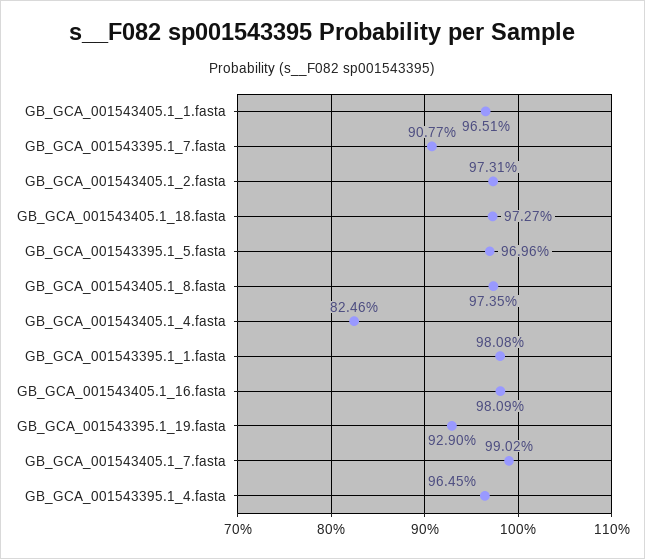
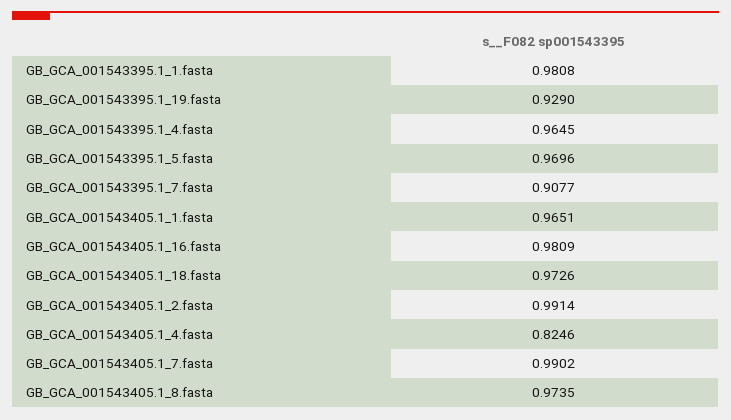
  {
    "GB_GCA_001543405.1_1.fasta": 0.9651,
    "GB_GCA_001543395.1_7.fasta": 0.9077,
-   "GB_GCA_001543405.1_2.fasta": 0.9731,
+   "GB_GCA_001543405.1_2.fasta": 0.9914,
-   "GB_GCA_001543405.1_18.fasta": 0.9727,
+   "GB_GCA_001543405.1_18.fasta": 0.9726,
    "GB_GCA_001543395.1_5.fasta": 0.9696,
    "GB_GCA_001543405.1_8.fasta": 0.9735,
    "GB_GCA_001543405.1_4.fasta": 0.8246,
    "GB_GCA_001543395.1_1.fasta": 0.9808,
    "GB_GCA_001543405.1_16.fasta": 0.9809,
    "GB_GCA_001543395.1_19.fasta": 0.929,
    "GB_GCA_001543405.1_7.fasta": 0.9902,
    "GB_GCA_001543395.1_4.fasta": 0.9645
  }

